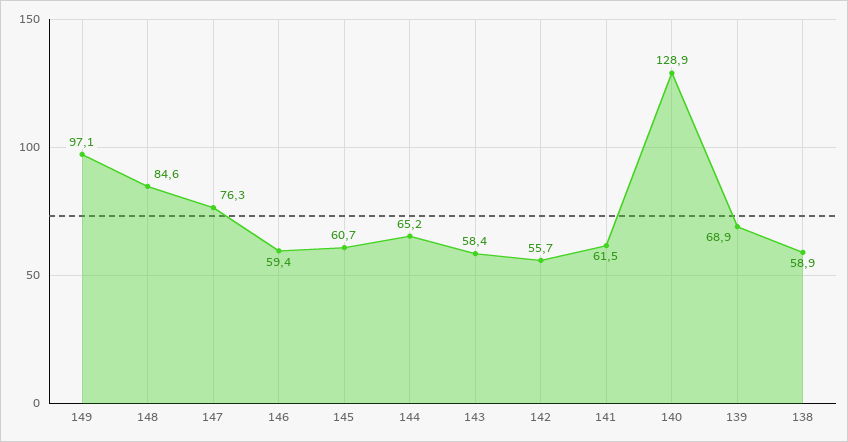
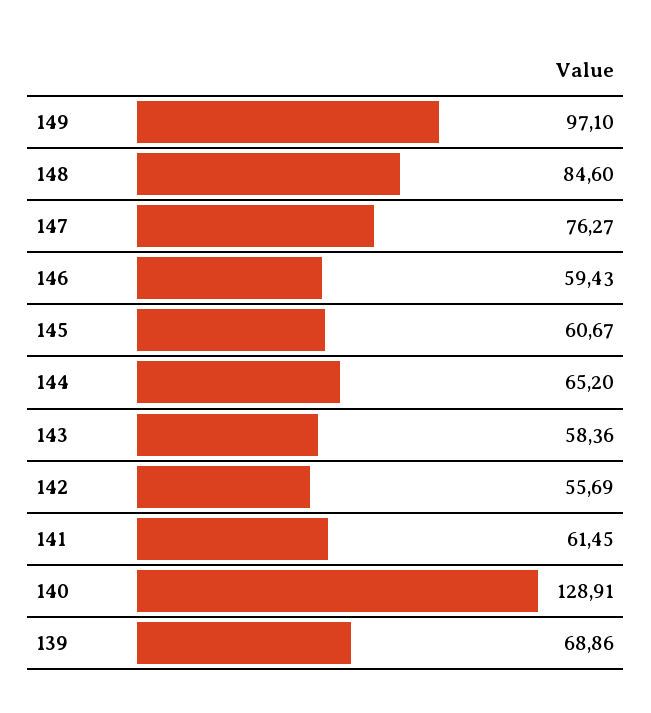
  {
    "149": 97.1,
    "148": 84.6,
    "147": 76.27,
    "146": 59.43,
    "145": 60.67,
    "144": 65.2,
    "143": 58.36,
    "142": 55.69,
    "141": 61.45,
    "140": 128.91,
-   "139": 68.86,
+   "139": 68.86
-   "138": 58.9
  }

